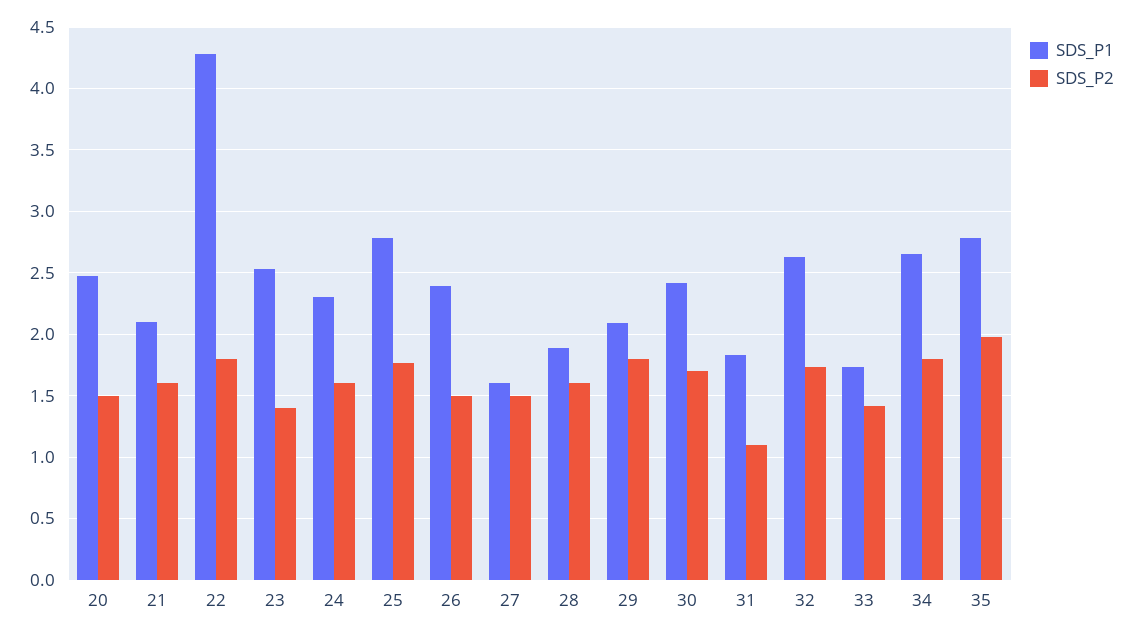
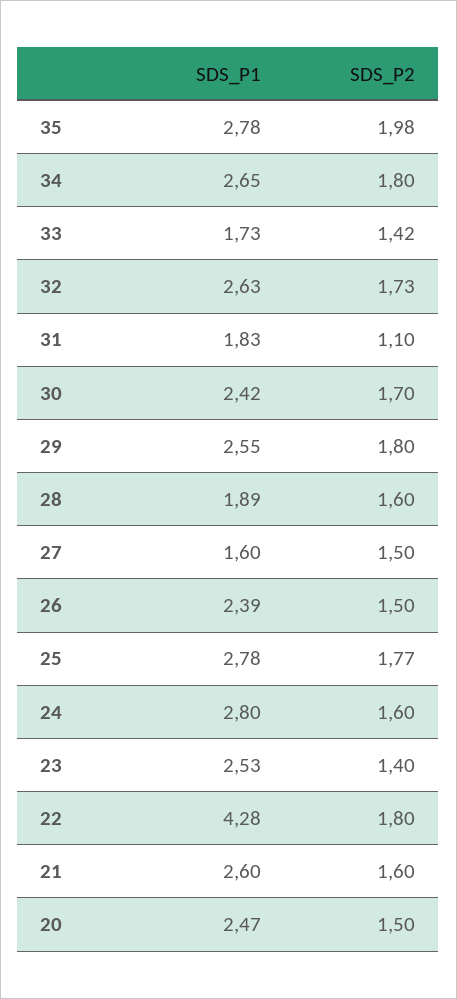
  {
    "SDS_P1": {
      "20": 2.47,
-     "21": 2.1,
+     "21": 2.6,
      "22": 4.28,
      "23": 2.53,
-     "24": 2.3,
+     "24": 2.8,
      "25": 2.78,
      "26": 2.39,
      "27": 1.6,
      "28": 1.89,
-     "29": 2.1,
+     "29": 2.55,
      "30": 2.42,
      "31": 1.83,
      "32": 2.63,
      "33": 1.73,
      "34": 2.65,
      "35": 2.78
    },
    "SDS_P2": {
      "20": 1.5,
      "21": 1.6,
      "22": 1.8,
      "23": 1.4,
      "24": 1.6,
      "25": 1.77,
      "26": 1.5,
      "27": 1.5,
      "28": 1.6,
      "29": 1.8,
      "30": 1.7,
      "31": 1.1,
      "32": 1.73,
      "33": 1.42,
      "34": 1.8,
      "35": 1.98
    }
  }

